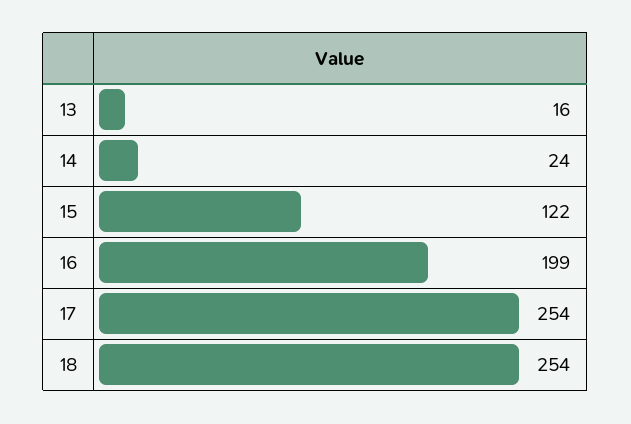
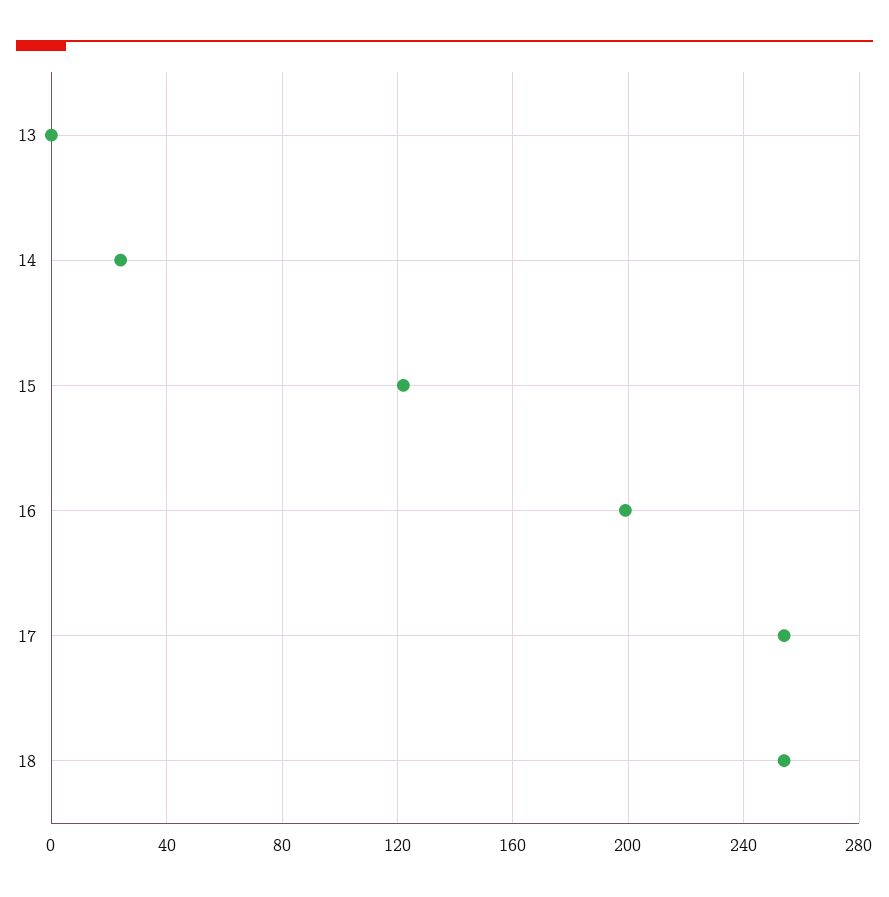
  {
-   "13": 16,
+   "13": 0,
    "14": 24,
    "15": 122,
    "16": 199,
    "17": 254,
    "18": 254
  }

